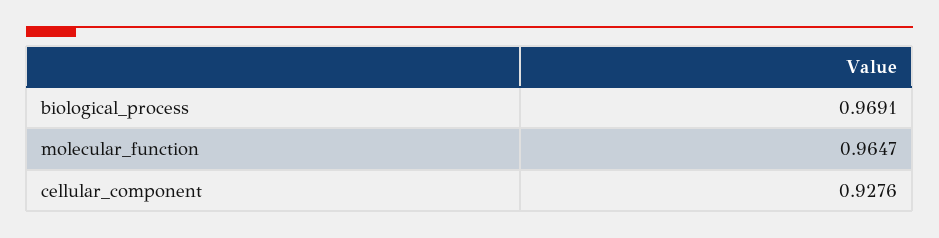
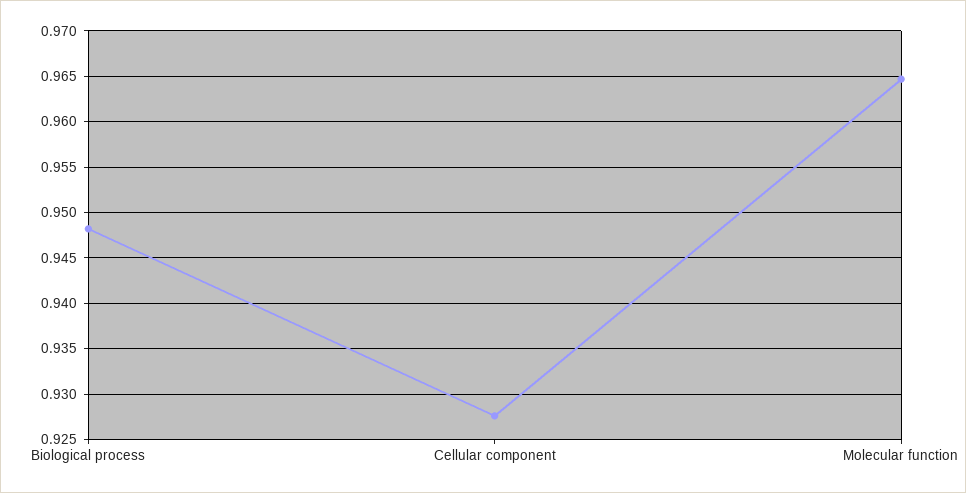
  {
-   "biological_process": 0.9691,
+   "biological_process": 0.948,
    "molecular_function": 0.9647,
    "cellular_component": 0.9276
  }

